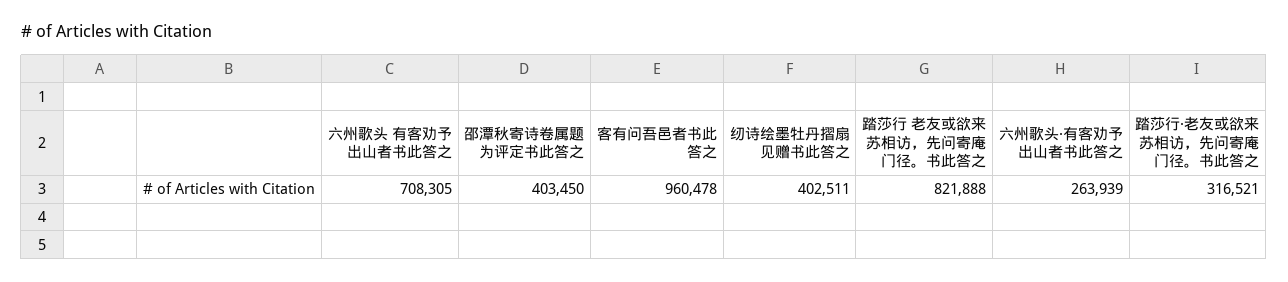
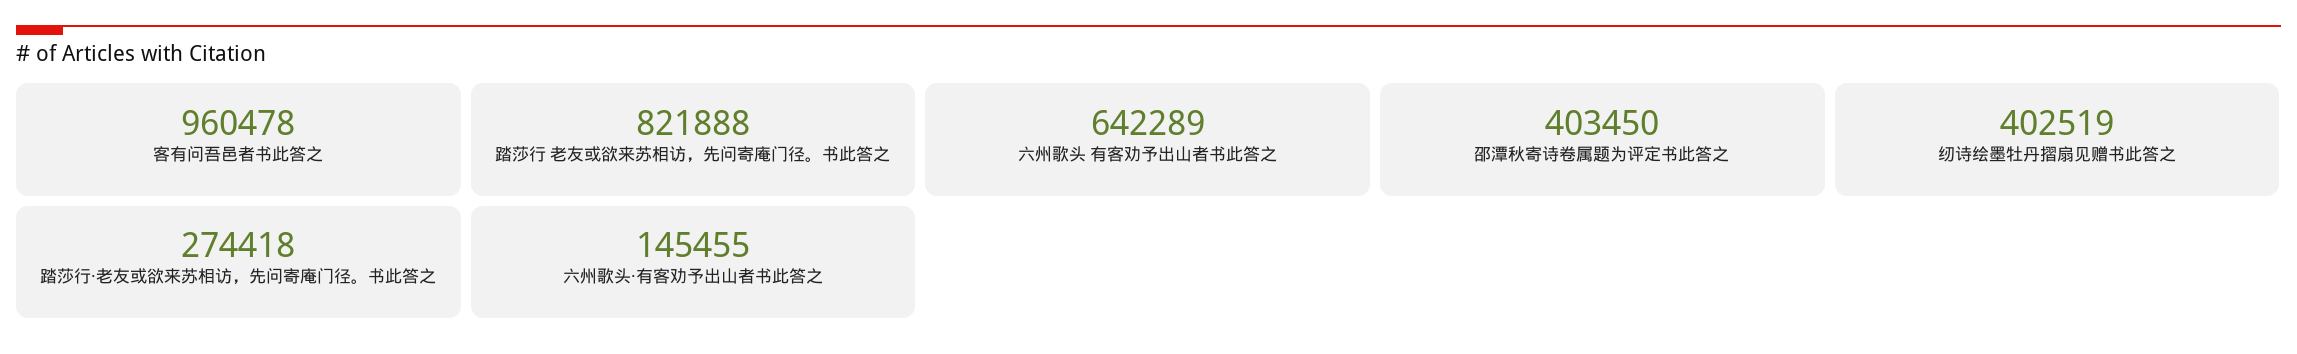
  {
-   "六州歌头 有客劝予出山者书此答之": 708305,
+   "六州歌头 有客劝予出山者书此答之": 642289,
    "邵潭秋寄诗卷属题为评定书此答之": 403450,
    "客有问吾邑者书此答之": 960478,
-   "纫诗绘墨牡丹摺扇见赠书此答之": 402511,
+   "纫诗绘墨牡丹摺扇见赠书此答之": 402519,
    "踏莎行 老友或欲来苏相访，先问寄庵门径。书此答之": 821888,
-   "六州歌头·有客劝予出山者书此答之": 263939,
+   "六州歌头·有客劝予出山者书此答之": 145455,
-   "踏莎行·老友或欲来苏相访，先问寄庵门径。书此答之": 316521
+   "踏莎行·老友或欲来苏相访，先问寄庵门径。书此答之": 274418
  }

